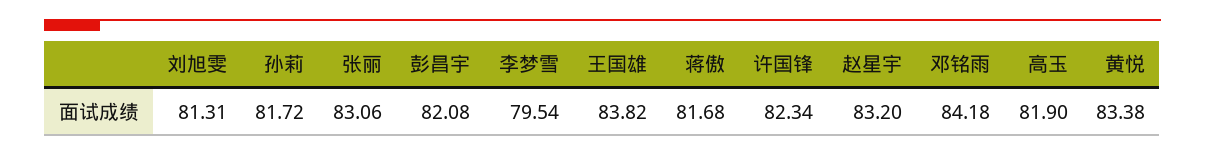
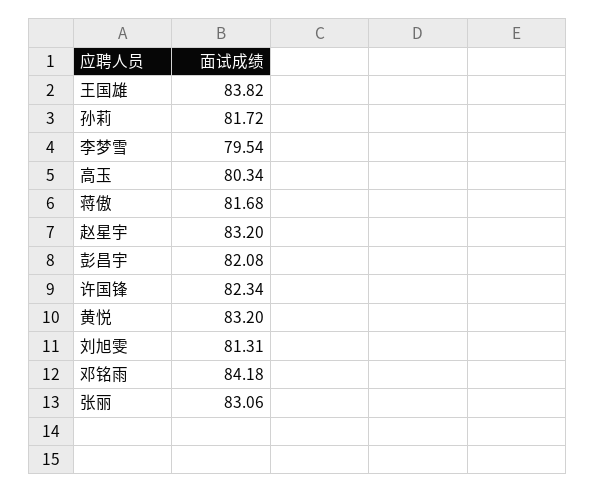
  {
    "刘旭雯": 81.31,
    "孙莉": 81.72,
    "张丽": 83.06,
    "彭昌宇": 82.08,
    "李梦雪": 79.54,
    "王国雄": 83.82,
    "蒋傲": 81.68,
    "许国锋": 82.34,
    "赵星宇": 83.2,
    "邓铭雨": 84.18,
-   "高玉": 81.9,
+   "高玉": 80.34,
-   "黄悦": 83.38
+   "黄悦": 83.2
  }

